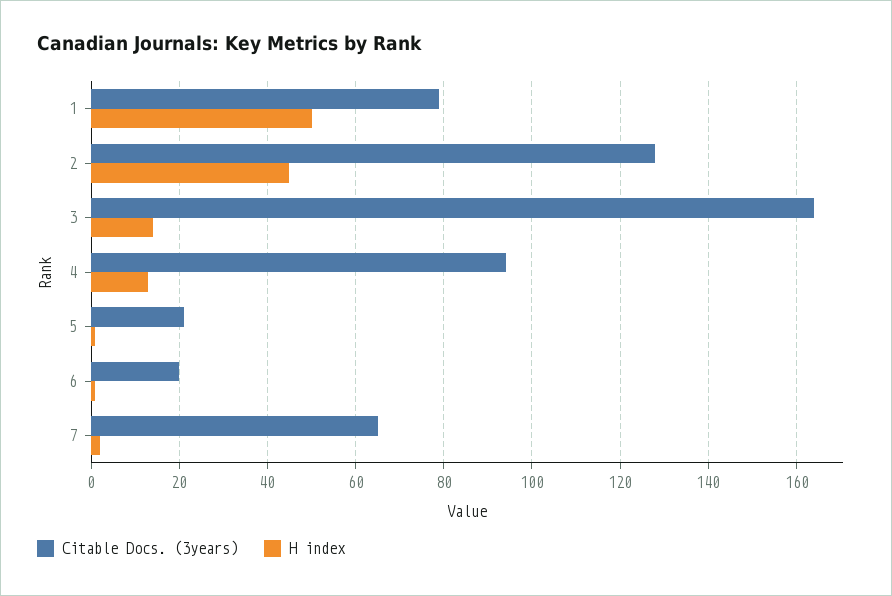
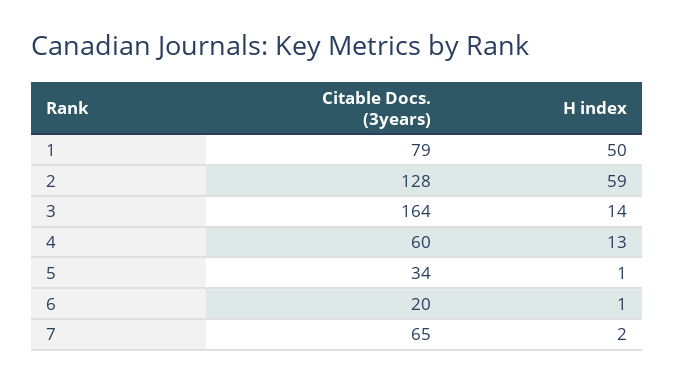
  {
    "Citable Docs. (3years)": {
      "1": 79,
      "2": 128,
      "3": 164,
-     "4": 95,
+     "4": 60,
-     "5": 20,
+     "5": 34,
      "6": 20,
      "7": 65
    },
    "H index": {
      "1": 50,
-     "2": 45,
+     "2": 59,
      "3": 14,
      "4": 13,
      "5": 1,
      "6": 1,
      "7": 2
    }
  }

